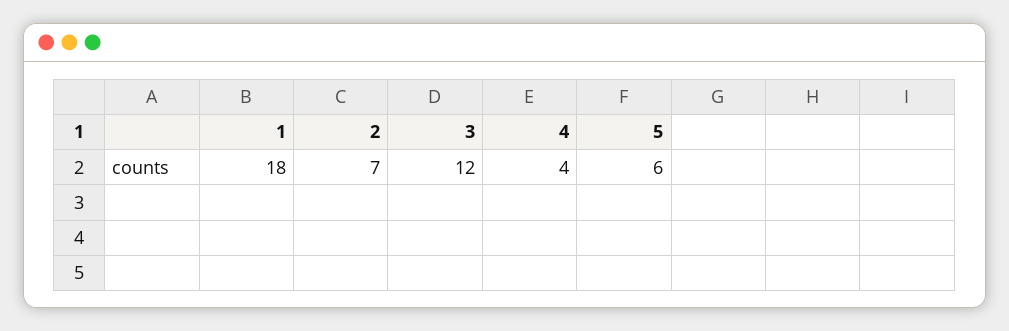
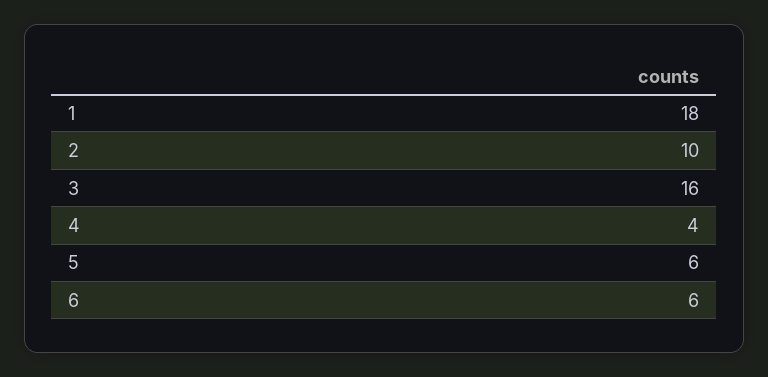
  {
    "1": 18,
-   "2": 7,
+   "2": 10,
-   "3": 12,
+   "3": 16,
    "4": 4,
-   "5": 6
+   "5": 6,
+   "6": 6
  }

